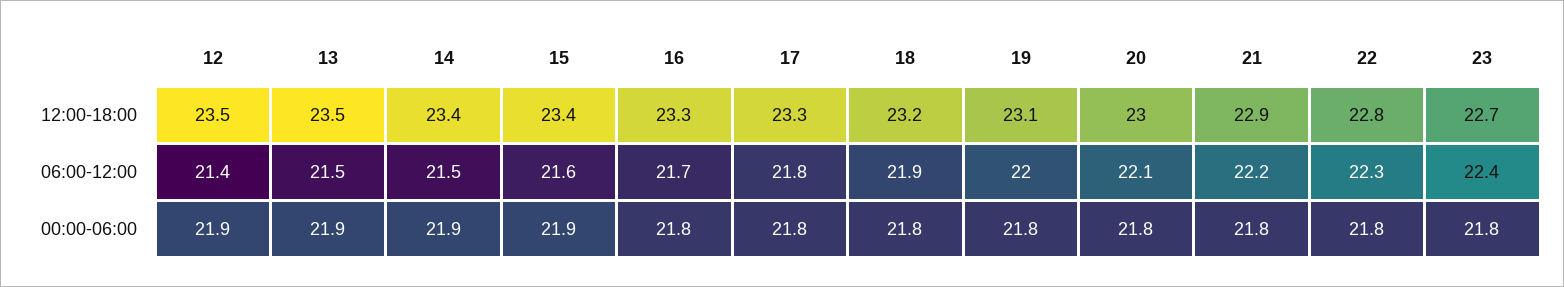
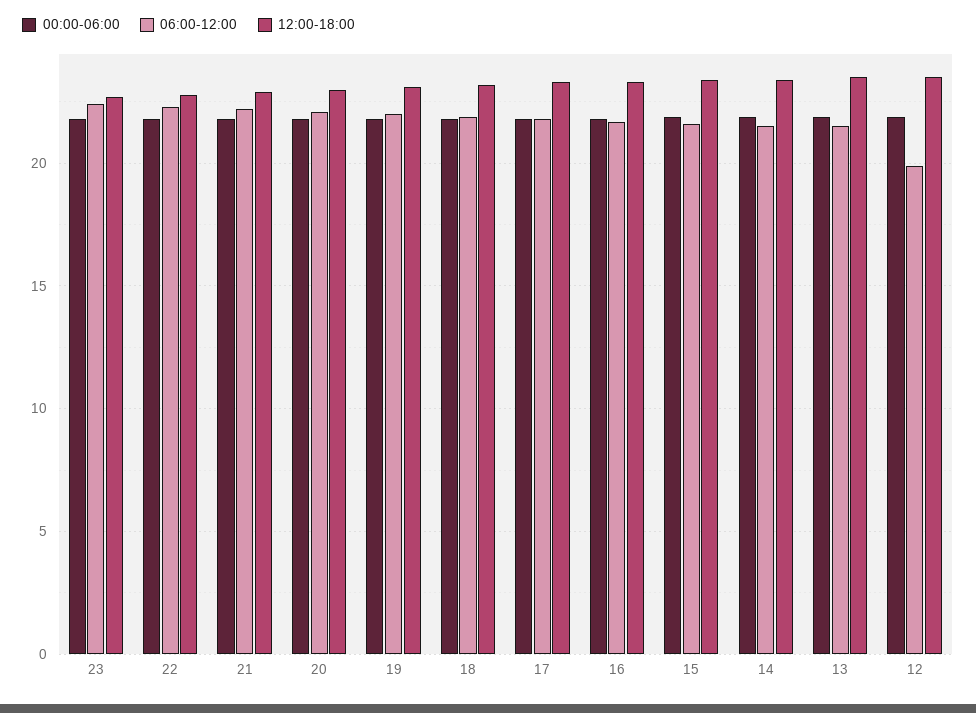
  {
    "12:00-18:00": {
      "12": 23.5,
      "13": 23.5,
      "14": 23.4,
      "15": 23.4,
      "16": 23.3,
      "17": 23.3,
      "18": 23.2,
      "19": 23.1,
      "20": 23,
      "21": 22.9,
      "22": 22.8,
      "23": 22.7
    },
    "06:00-12:00": {
-     "12": 21.4,
+     "12": 20,
      "13": 21.5,
      "14": 21.5,
      "15": 21.6,
      "16": 21.7,
      "17": 21.8,
      "18": 21.9,
      "19": 22,
      "20": 22.1,
      "21": 22.2,
      "22": 22.3,
      "23": 22.4
    },
    "00:00-06:00": {
      "12": 21.9,
      "13": 21.9,
      "14": 21.9,
      "15": 21.9,
      "16": 21.8,
      "17": 21.8,
      "18": 21.8,
      "19": 21.8,
      "20": 21.8,
      "21": 21.8,
      "22": 21.8,
      "23": 21.8
    }
  }

